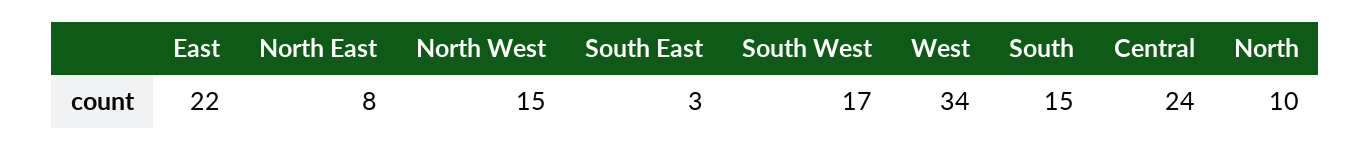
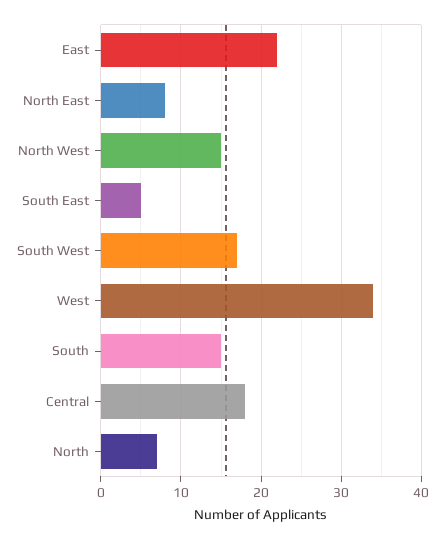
  {
    "East": 22,
    "North East": 8,
    "North West": 15,
-   "South East": 3,
+   "South East": 5,
    "South West": 17,
    "West": 34,
    "South": 15,
-   "Central": 24,
+   "Central": 18,
-   "North": 10
+   "North": 7
  }

